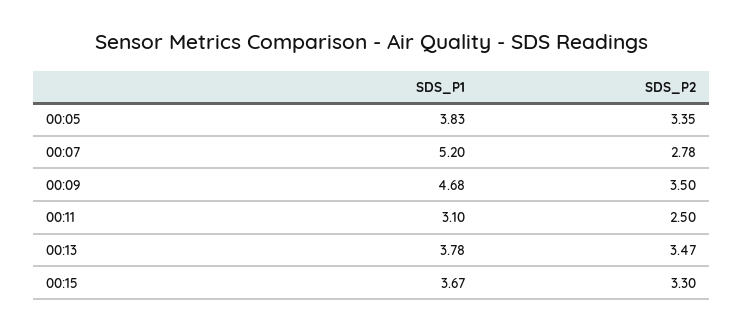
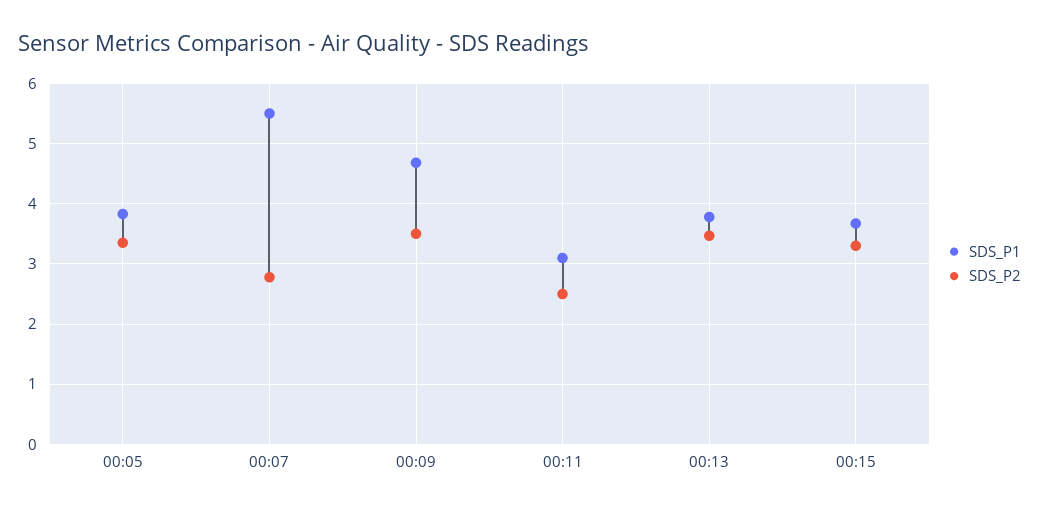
  {
    "SDS_P1": {
      "00:05": 3.83,
-     "00:07": 5.2,
+     "00:07": 5.5,
      "00:09": 4.68,
      "00:11": 3.1,
      "00:13": 3.78,
      "00:15": 3.67
    },
    "SDS_P2": {
      "00:05": 3.35,
      "00:07": 2.78,
      "00:09": 3.5,
      "00:11": 2.5,
      "00:13": 3.47,
      "00:15": 3.3
    }
  }

